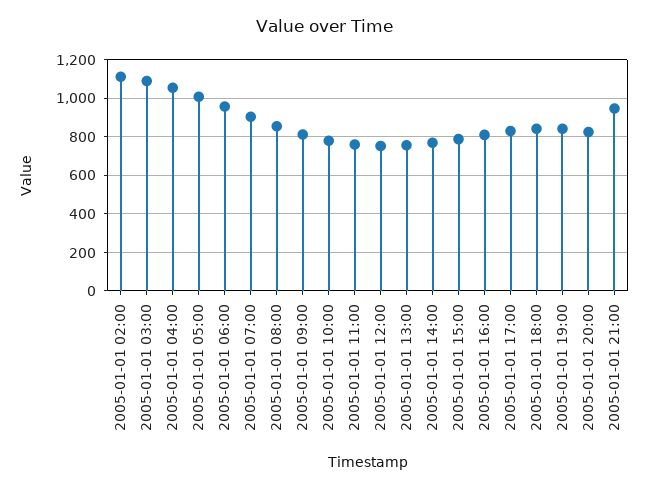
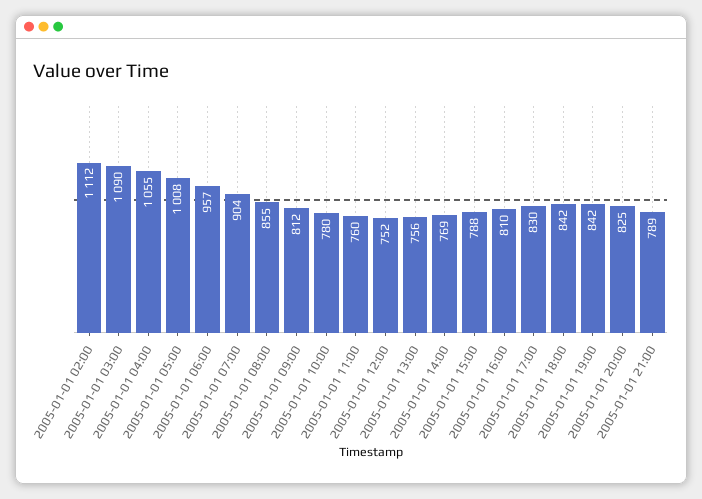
  {
    "2005-01-01 02:00": 1112,
    "2005-01-01 03:00": 1090,
    "2005-01-01 04:00": 1055,
    "2005-01-01 05:00": 1008,
    "2005-01-01 06:00": 957,
    "2005-01-01 07:00": 904,
    "2005-01-01 08:00": 855,
    "2005-01-01 09:00": 812,
    "2005-01-01 10:00": 780,
    "2005-01-01 11:00": 760,
    "2005-01-01 12:00": 752,
    "2005-01-01 13:00": 756,
    "2005-01-01 14:00": 769,
    "2005-01-01 15:00": 788,
    "2005-01-01 16:00": 810,
    "2005-01-01 17:00": 830,
    "2005-01-01 18:00": 842,
    "2005-01-01 19:00": 842,
    "2005-01-01 20:00": 825,
-   "2005-01-01 21:00": 950
+   "2005-01-01 21:00": 789
  }

